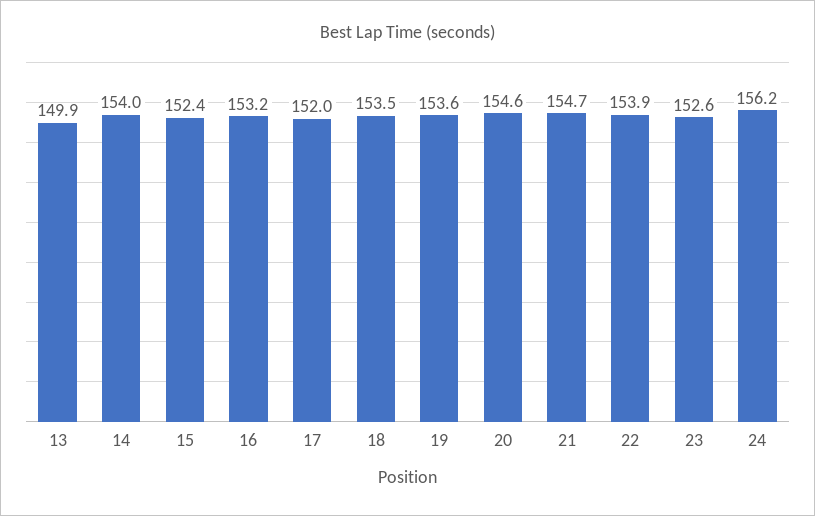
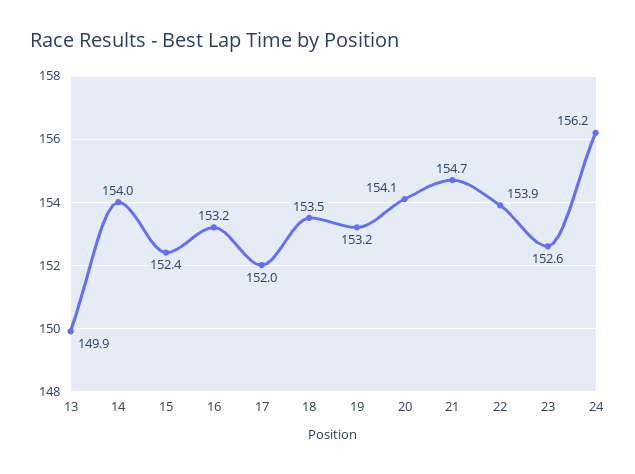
  {
    "13": 149.9,
    "14": 154,
    "15": 152.4,
    "16": 153.2,
    "17": 152,
    "18": 153.5,
-   "19": 153.6,
+   "19": 153.2,
-   "20": 154.6,
+   "20": 154.1,
    "21": 154.7,
    "22": 153.9,
    "23": 152.6,
    "24": 156.2
  }

